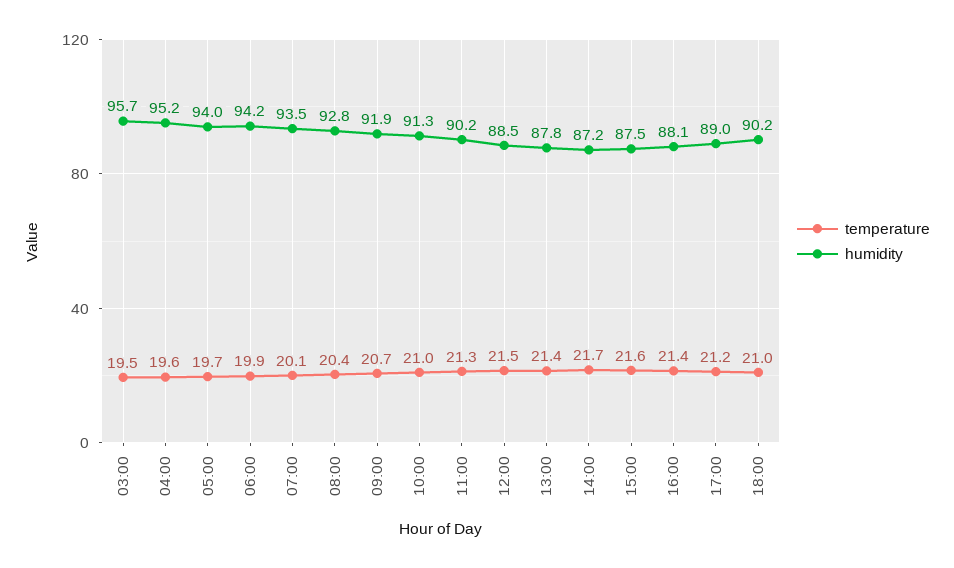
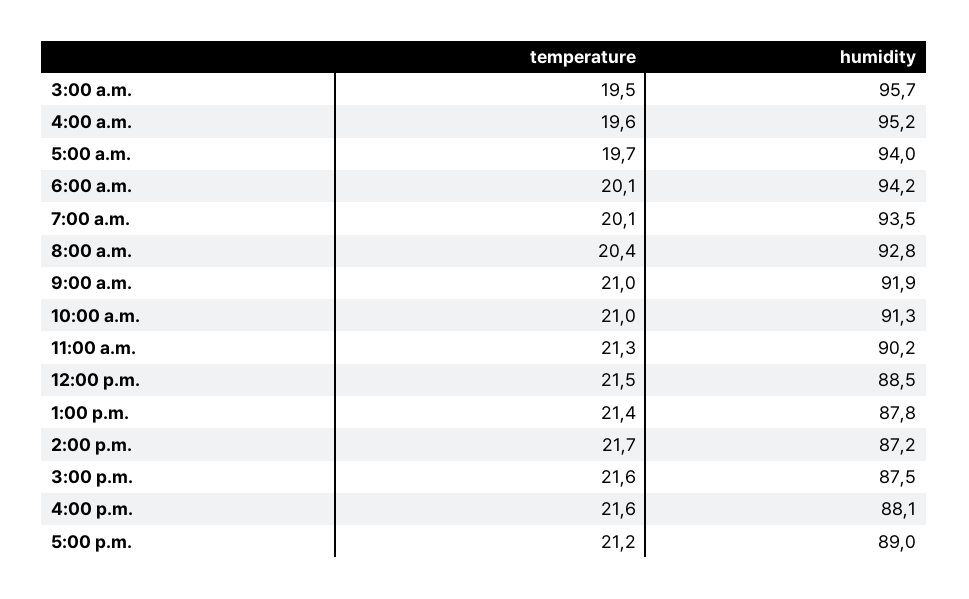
  {
    "temperature": {
      "03:00": 19.5,
      "04:00": 19.6,
      "05:00": 19.7,
-     "06:00": 19.9,
+     "06:00": 20.1,
      "07:00": 20.1,
      "08:00": 20.4,
-     "09:00": 20.7,
+     "09:00": 21,
      "10:00": 21,
      "11:00": 21.3,
      "12:00": 21.5,
      "13:00": 21.4,
      "14:00": 21.7,
      "15:00": 21.6,
-     "16:00": 21.4,
+     "16:00": 21.6,
-     "17:00": 21.2,
+     "17:00": 21.2
-     "18:00": 21
    },
    "humidity": {
      "03:00": 95.7,
      "04:00": 95.2,
      "05:00": 94,
      "06:00": 94.2,
      "07:00": 93.5,
      "08:00": 92.8,
      "09:00": 91.9,
      "10:00": 91.3,
      "11:00": 90.2,
      "12:00": 88.5,
      "13:00": 87.8,
      "14:00": 87.2,
      "15:00": 87.5,
      "16:00": 88.1,
-     "17:00": 89,
+     "17:00": 89
-     "18:00": 90.2
    }
  }

